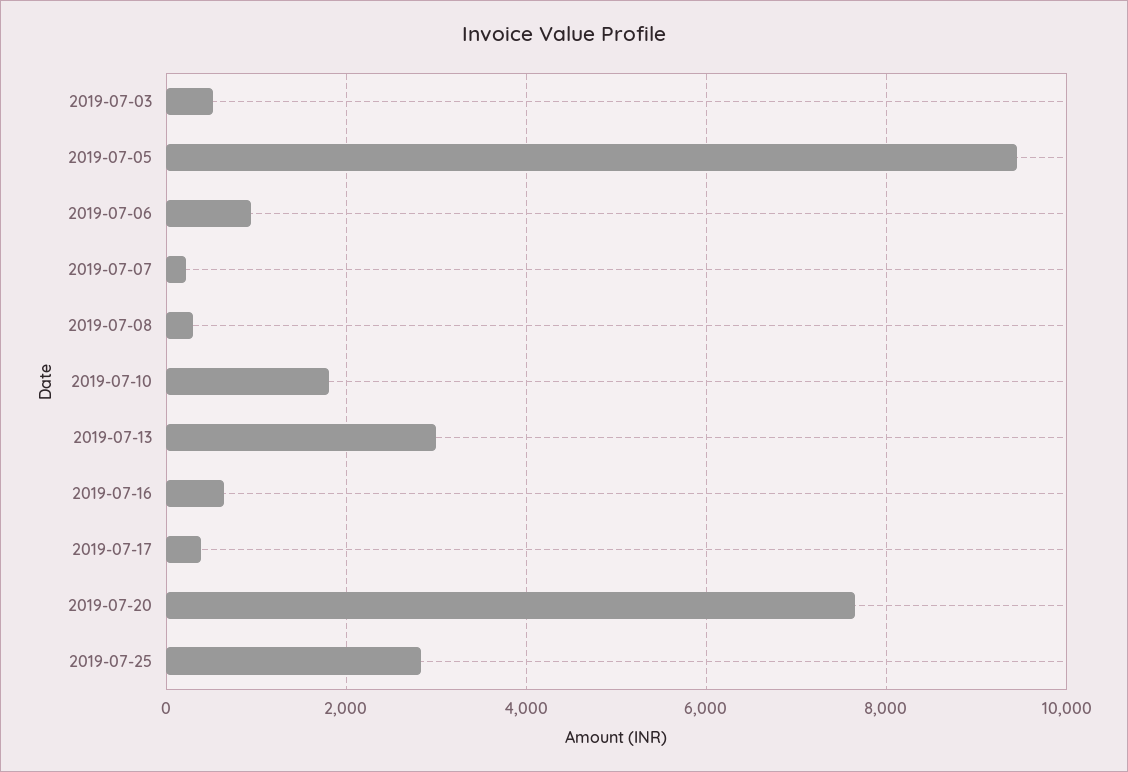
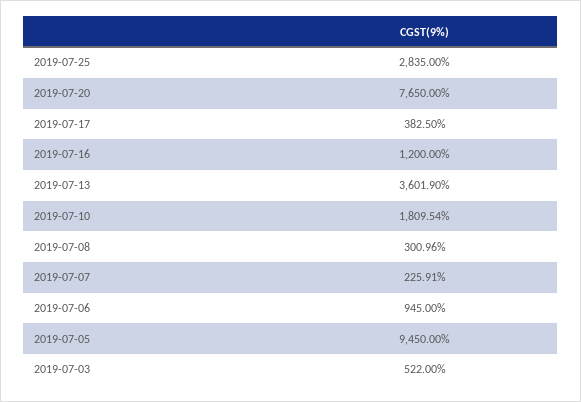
  {
    "2019-07-03": 522,
    "2019-07-05": 9450,
    "2019-07-06": 945,
    "2019-07-07": 225.91,
    "2019-07-08": 300.96,
    "2019-07-10": 1809.54,
-   "2019-07-13": 3000,
+   "2019-07-13": 3601.9,
-   "2019-07-16": 600,
+   "2019-07-16": 1200,
    "2019-07-17": 382.5,
    "2019-07-20": 7650,
    "2019-07-25": 2835
  }

